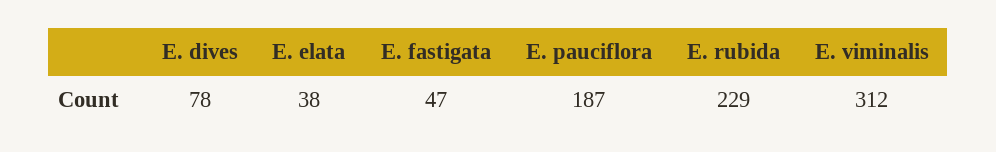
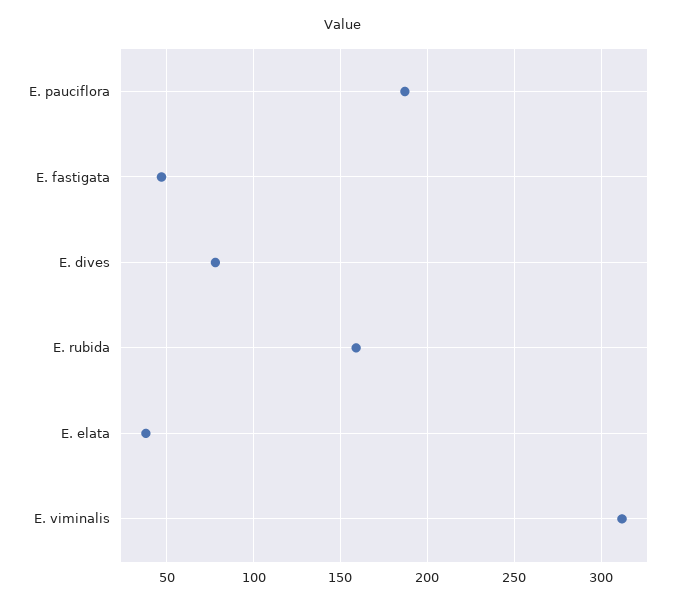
  {
    "E. dives": 78,
    "E. elata": 38,
    "E. fastigata": 47,
    "E. pauciflora": 187,
-   "E. rubida": 229,
+   "E. rubida": 160,
    "E. viminalis": 312
  }

